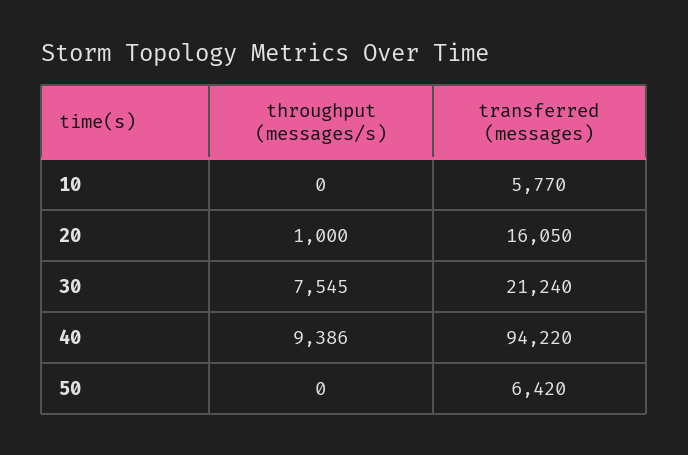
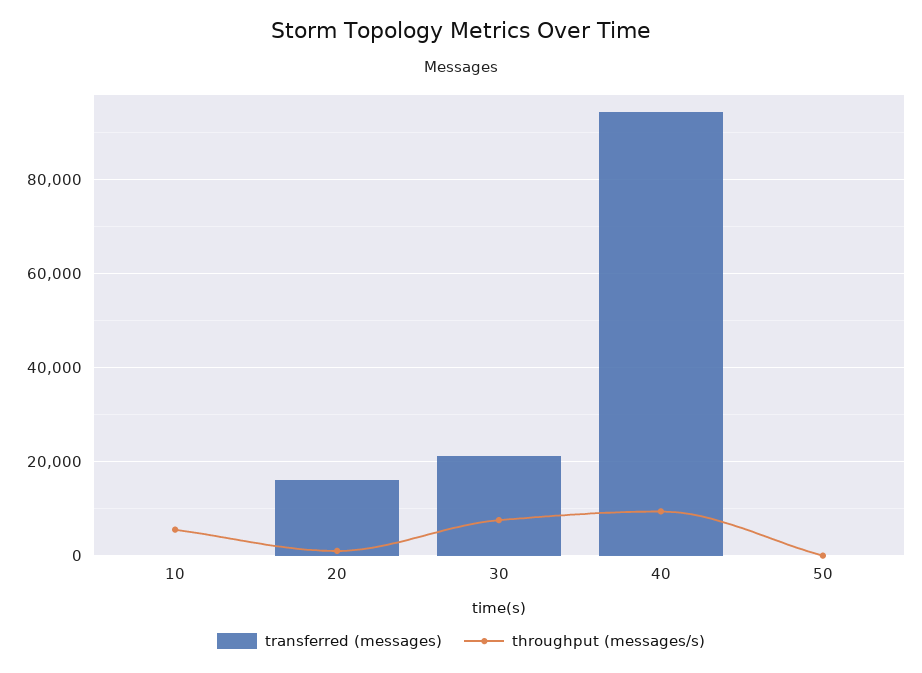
  {
    "throughput (messages/s)": {
-     "10": 0,
+     "10": 6000,
      "20": 1000,
      "30": 7545,
      "40": 9386,
      "50": 0
    },
    "transferred (messages)": {
-     "10": 5770,
+     "10": 0,
      "20": 16050,
      "30": 21240,
      "40": 94220,
-     "50": 6420
+     "50": 0
    }
  }

